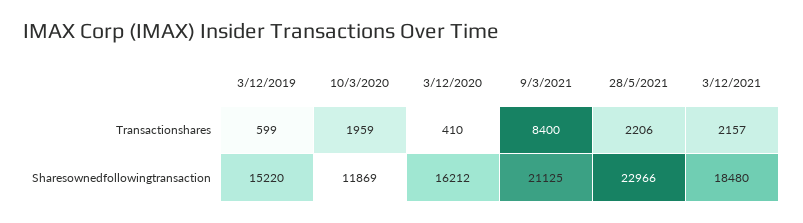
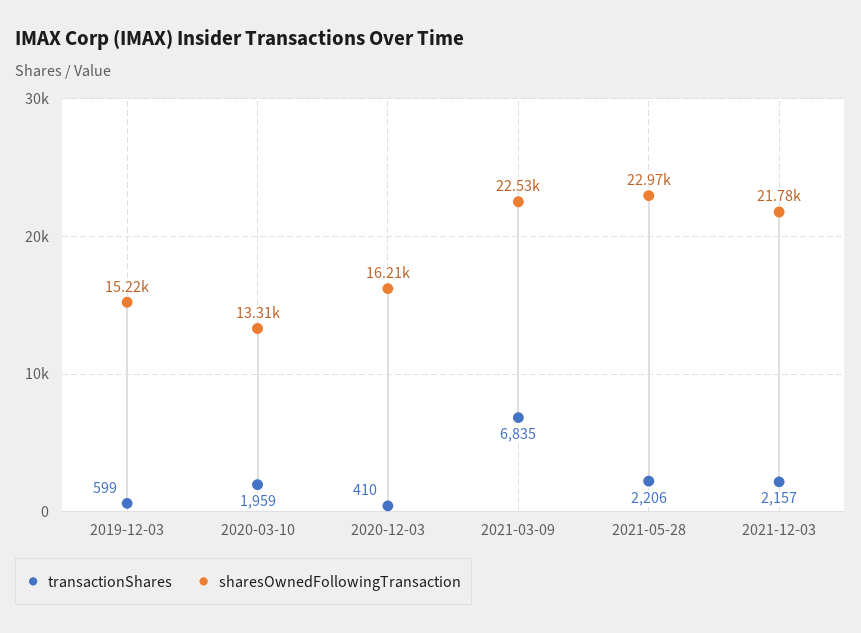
  {
    "Transactionshares": {
      "3/12/2019": 599,
      "10/3/2020": 1959,
      "3/12/2020": 410,
-     "9/3/2021": 8400,
+     "9/3/2021": 6835,
      "28/5/2021": 2206,
      "3/12/2021": 2157
    },
    "Sharesownedfollowingtransaction": {
      "3/12/2019": 15220,
-     "10/3/2020": 11869,
+     "10/3/2020": 13310,
      "3/12/2020": 16212,
-     "9/3/2021": 21125,
+     "9/3/2021": 22530,
      "28/5/2021": 22966,
-     "3/12/2021": 18480
+     "3/12/2021": 21780
    }
  }

